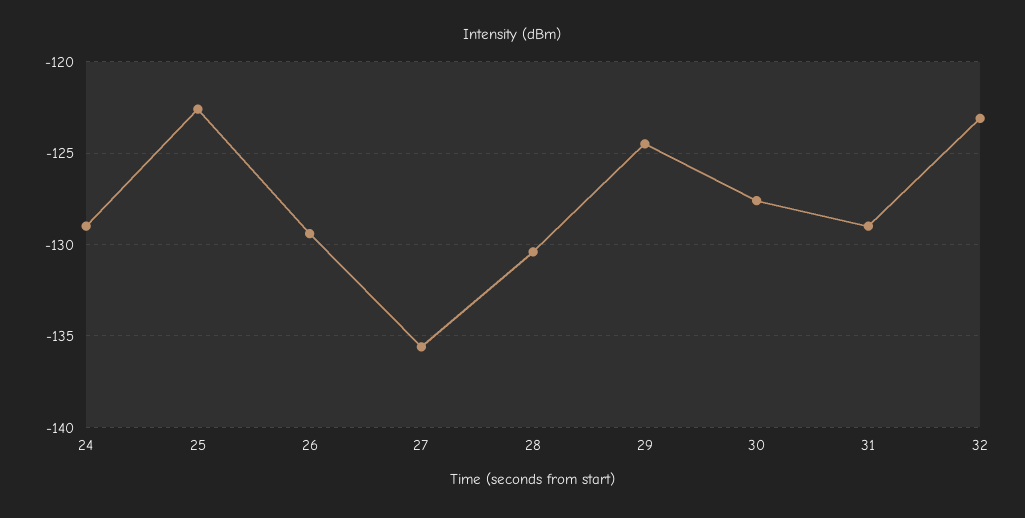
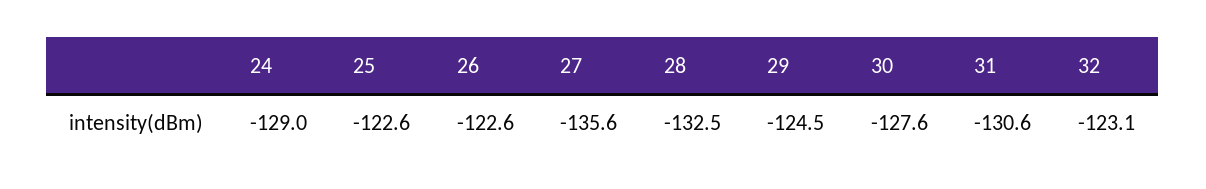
  {
    "24": -129,
    "25": -122.6,
-   "26": -129.5,
+   "26": -122.6,
    "27": -135.6,
-   "28": -130.5,
+   "28": -132.5,
    "29": -124.5,
    "30": -127.6,
-   "31": -129,
+   "31": -130.6,
    "32": -123.1
  }

